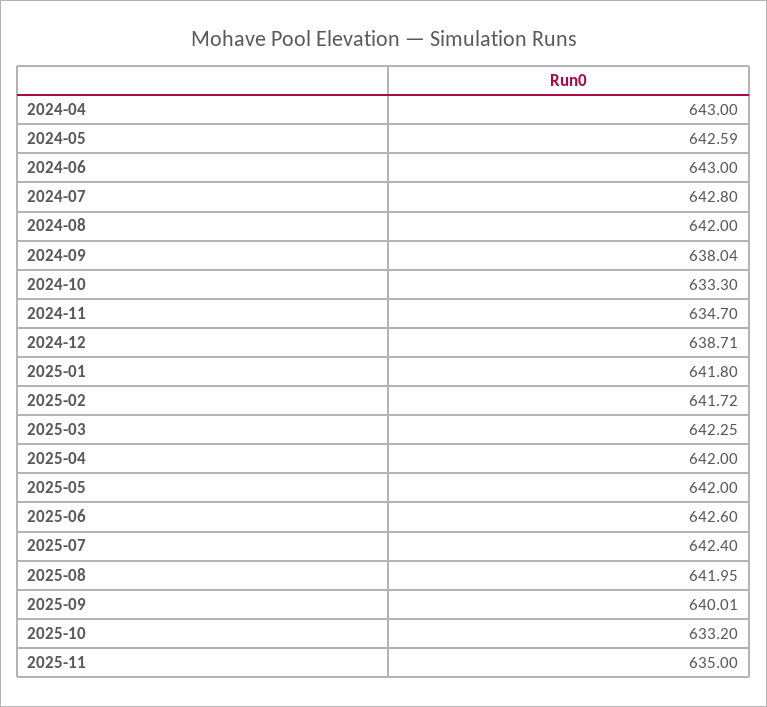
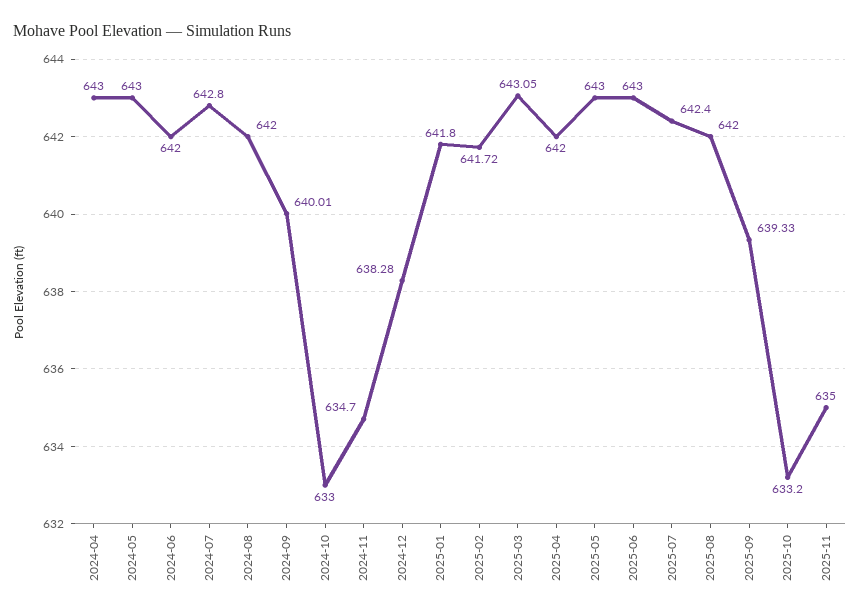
  {
    "2024-04": 643,
-   "2024-05": 642.59,
+   "2024-05": 643,
-   "2024-06": 643,
+   "2024-06": 642,
    "2024-07": 642.8,
    "2024-08": 642,
-   "2024-09": 638.04,
+   "2024-09": 640.01,
-   "2024-10": 633.3,
+   "2024-10": 633,
    "2024-11": 634.7,
-   "2024-12": 638.71,
+   "2024-12": 638.28,
    "2025-01": 641.8,
    "2025-02": 641.72,
-   "2025-03": 642.25,
+   "2025-03": 643.05,
    "2025-04": 642,
-   "2025-05": 642,
+   "2025-05": 643,
-   "2025-06": 642.6,
+   "2025-06": 643,
    "2025-07": 642.4,
-   "2025-08": 641.95,
+   "2025-08": 642,
-   "2025-09": 640.01,
+   "2025-09": 639.33,
    "2025-10": 633.2,
    "2025-11": 635
  }

